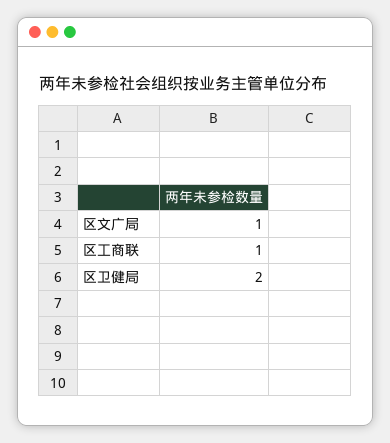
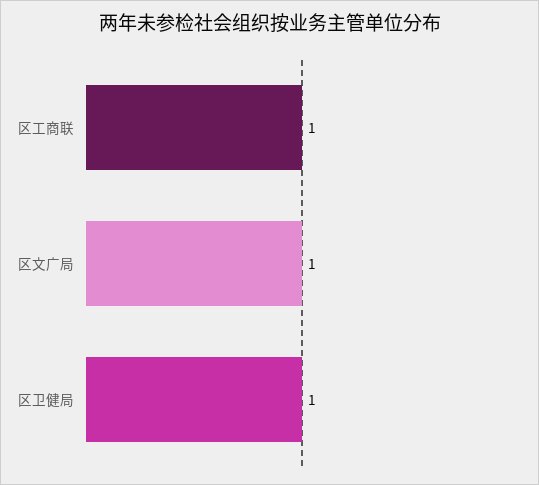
  {
    "区文广局": 1,
    "区工商联": 1,
-   "区卫健局": 2
+   "区卫健局": 1
  }

